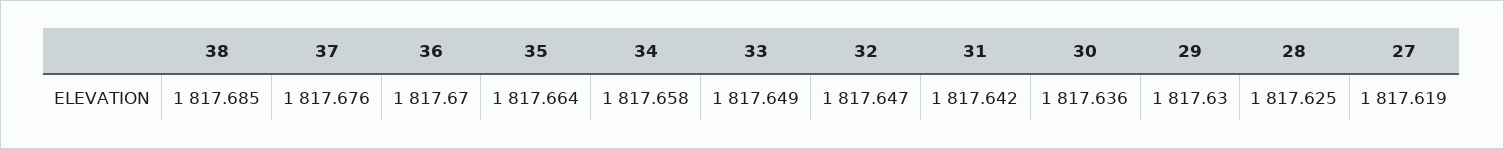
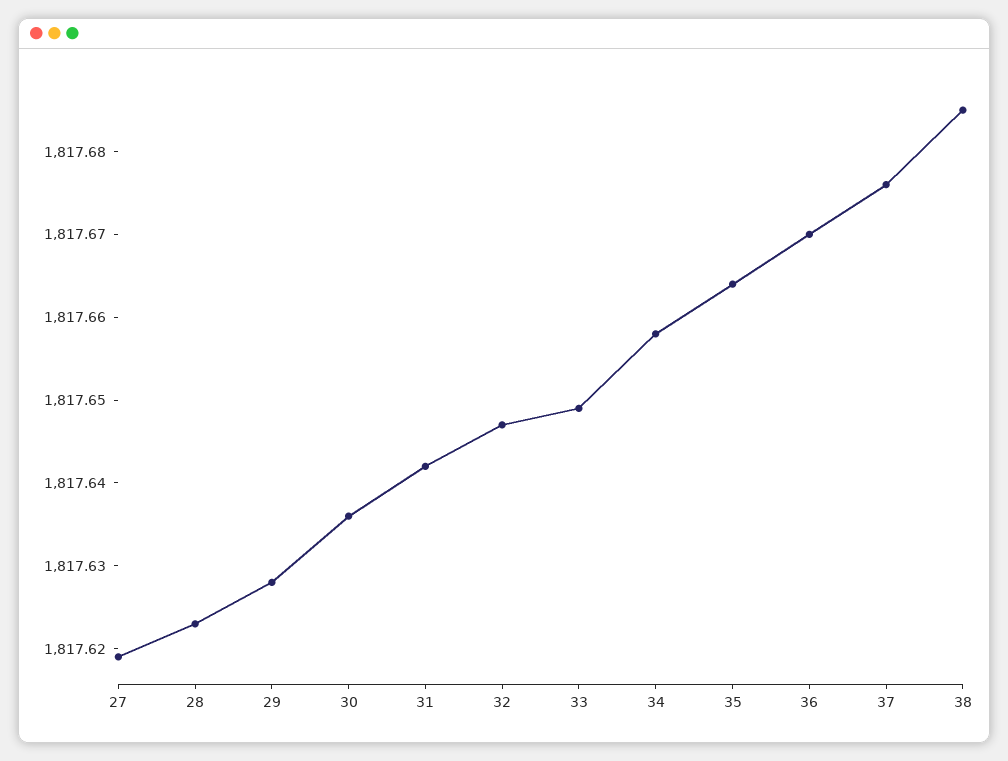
  {
    "38": 1817.685,
    "37": 1817.676,
    "36": 1817.67,
    "35": 1817.664,
    "34": 1817.658,
    "33": 1817.649,
    "32": 1817.647,
    "31": 1817.642,
    "30": 1817.636,
-   "29": 1817.63,
+   "29": 1817.628,
-   "28": 1817.625,
+   "28": 1817.623,
    "27": 1817.619
  }

